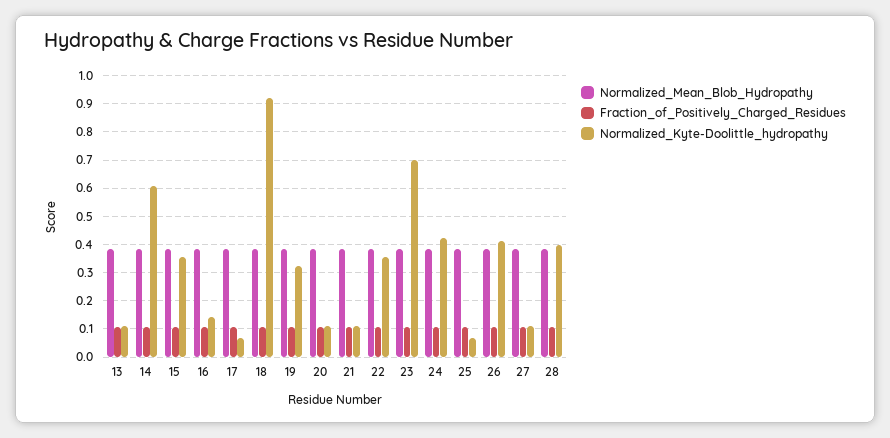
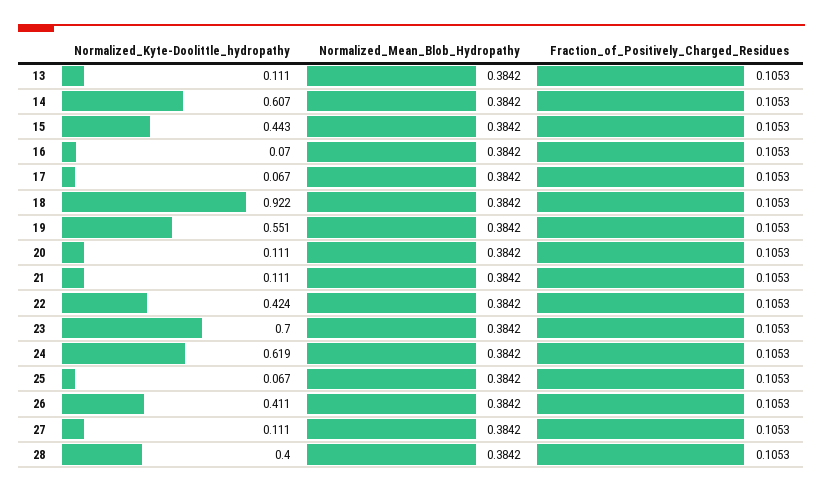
  {
    "Normalized_Mean_Blob_Hydropathy": {
      "13": 0.3842,
      "14": 0.3842,
      "15": 0.3842,
      "16": 0.3842,
      "17": 0.3842,
      "18": 0.3842,
      "19": 0.3842,
      "20": 0.3842,
      "21": 0.3842,
      "22": 0.3842,
      "23": 0.3842,
      "24": 0.3842,
      "25": 0.3842,
      "26": 0.3842,
      "27": 0.3842,
      "28": 0.3842
    },
    "Fraction_of_Positively_Charged_Residues": {
      "13": 0.1053,
      "14": 0.1053,
      "15": 0.1053,
      "16": 0.1053,
      "17": 0.1053,
      "18": 0.1053,
      "19": 0.1053,
      "20": 0.1053,
      "21": 0.1053,
      "22": 0.1053,
      "23": 0.1053,
      "24": 0.1053,
      "25": 0.1053,
      "26": 0.1053,
      "27": 0.1053,
      "28": 0.1053
    },
    "Normalized_Kyte-Doolittle_hydropathy": {
      "13": 0.111,
      "14": 0.607,
-     "15": 0.35,
+     "15": 0.443,
-     "16": 0.15,
+     "16": 0.07,
      "17": 0.067,
      "18": 0.922,
-     "19": 0.325,
+     "19": 0.551,
      "20": 0.111,
      "21": 0.111,
-     "22": 0.35,
+     "22": 0.424,
      "23": 0.7,
-     "24": 0.425,
+     "24": 0.619,
      "25": 0.067,
      "26": 0.411,
      "27": 0.111,
      "28": 0.4
    }
  }

